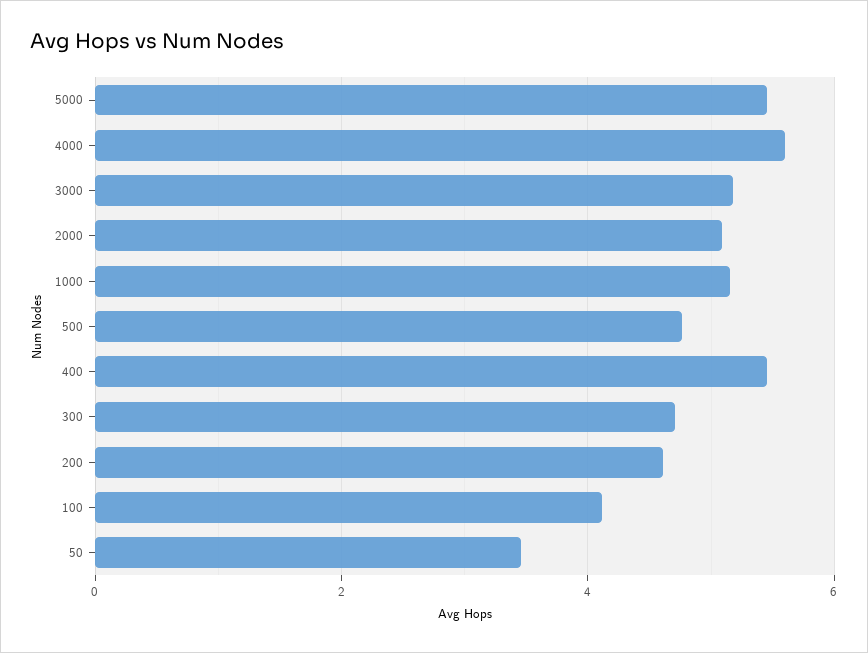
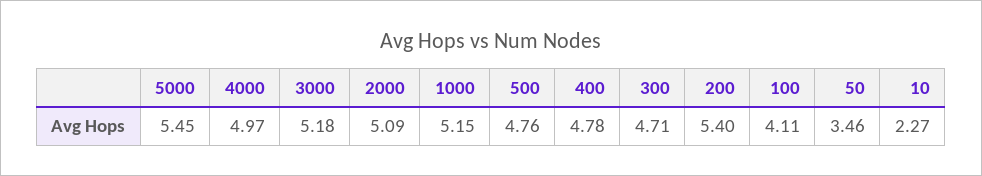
  {
    "5000": 5.45,
-   "4000": 5.6,
+   "4000": 4.97,
    "3000": 5.18,
    "2000": 5.09,
    "1000": 5.15,
    "500": 4.76,
-   "400": 5.4,
+   "400": 4.78,
    "300": 4.71,
-   "200": 4.6,
+   "200": 5.4,
    "100": 4.11,
-   "50": 3.46
+   "50": 3.46,
+   "10": 2.27
  }

